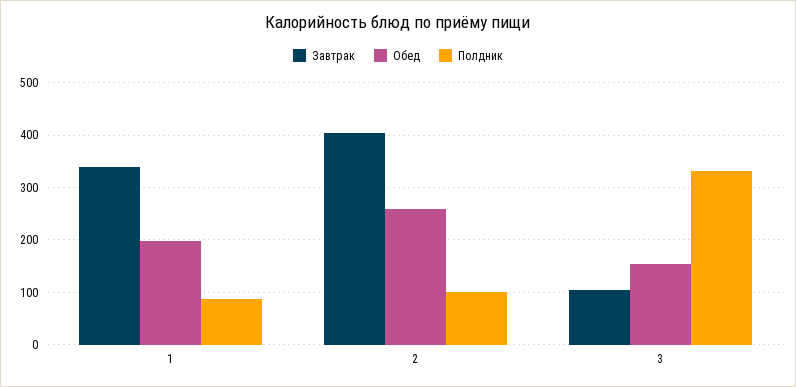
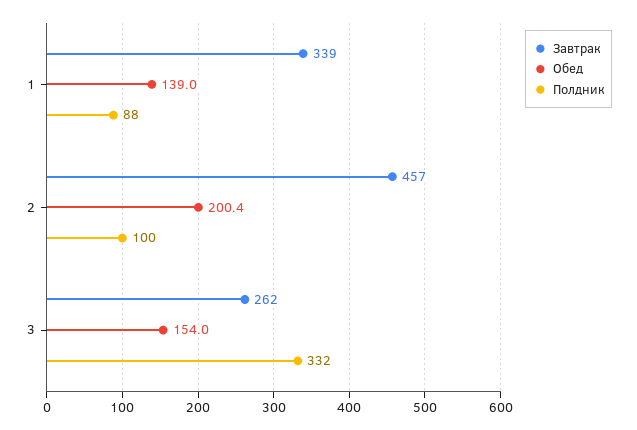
  {
    "Завтрак": {
      "1": 339,
-     "2": 400,
+     "2": 457,
-     "3": 100
+     "3": 262
    },
    "Обед": {
-     "1": 200,
+     "1": 139,
-     "2": 260,
+     "2": 200.4,
      "3": 154
    },
    "Полдник": {
      "1": 88,
      "2": 100,
      "3": 332
    }
  }

